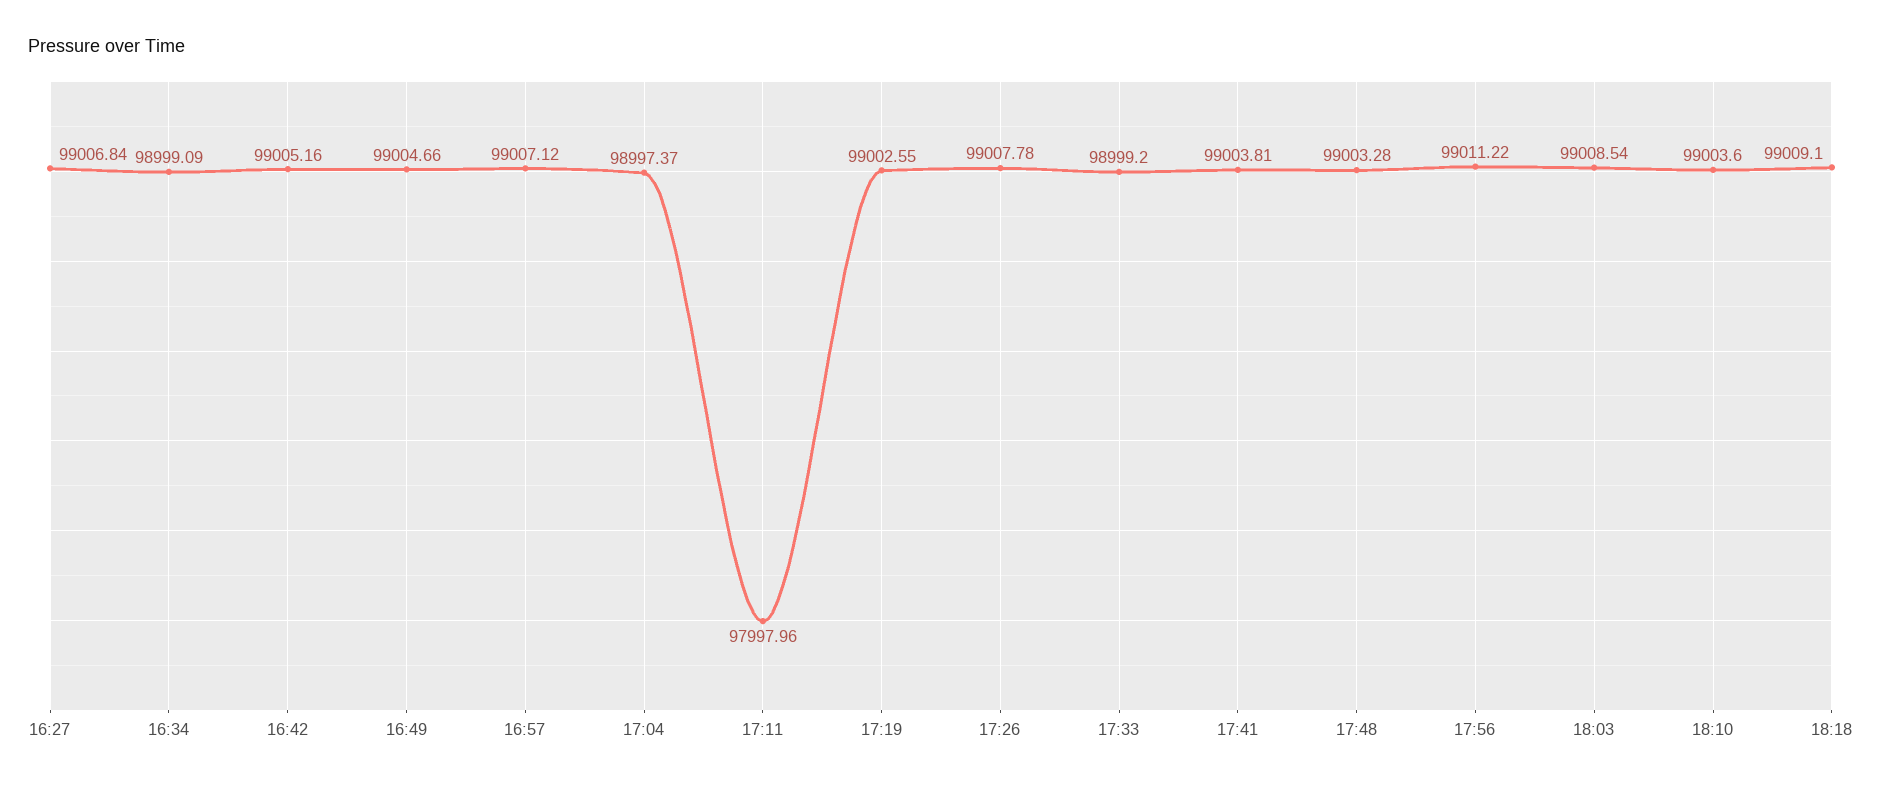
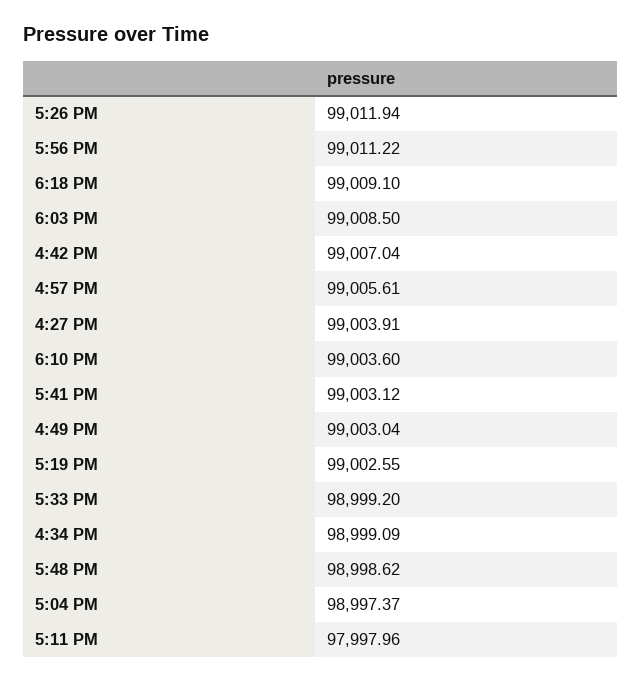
  {
-   "16:27": 99006.84,
+   "16:27": 99003.91,
    "16:34": 98999.09,
-   "16:42": 99005.16,
+   "16:42": 99007.04,
-   "16:49": 99004.66,
+   "16:49": 99003.04,
-   "16:57": 99007.12,
+   "16:57": 99005.61,
    "17:04": 98997.37,
    "17:11": 97997.96,
    "17:19": 99002.55,
-   "17:26": 99007.78,
+   "17:26": 99011.94,
    "17:33": 98999.2,
-   "17:41": 99003.81,
+   "17:41": 99003.12,
-   "17:48": 99003.28,
+   "17:48": 98998.62,
    "17:56": 99011.22,
-   "18:03": 99008.54,
+   "18:03": 99008.5,
    "18:10": 99003.6,
    "18:18": 99009.1
  }

